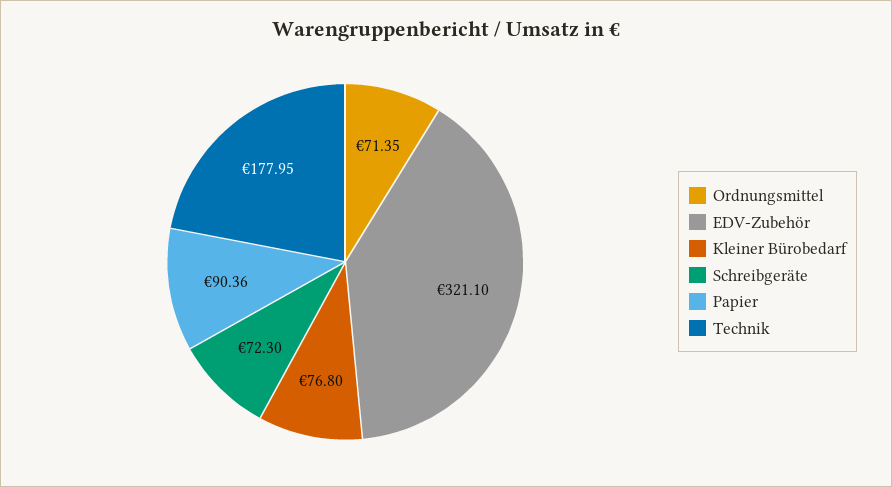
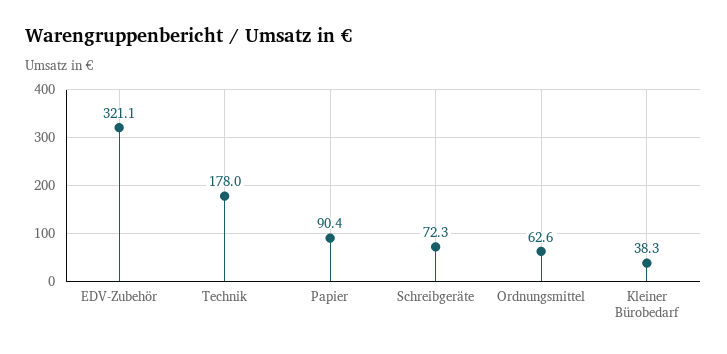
  {
-   "Ordnungsmittel": 71.35,
+   "Ordnungsmittel": 62.6,
    "EDV-Zubehör": 321.1,
-   "Kleiner Bürobedarf": 76.8,
+   "Kleiner Bürobedarf": 38.3,
    "Schreibgeräte": 72.3,
    "Papier": 90.36,
    "Technik": 177.95
  }

